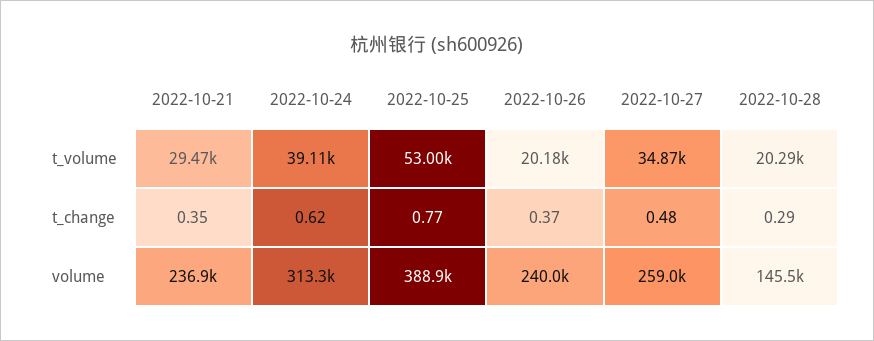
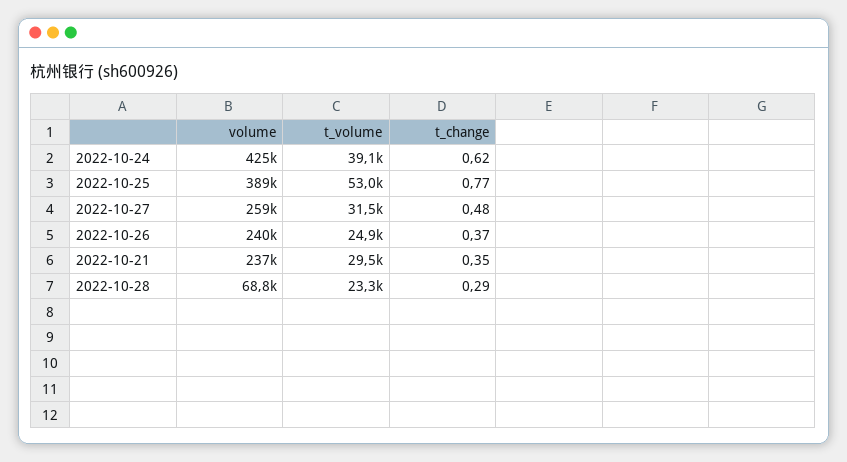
  {
    "2022-10-21": {
      "t_volume": 29470,
      "t_change": 0.35,
      "volume": 236900
    },
    "2022-10-24": {
      "t_volume": 39110,
      "t_change": 0.62,
-     "volume": 313300
+     "volume": 425000
    },
    "2022-10-25": {
      "t_volume": 53000,
      "t_change": 0.77,
      "volume": 388900
    },
    "2022-10-26": {
-     "t_volume": 20180,
+     "t_volume": 24900,
      "t_change": 0.37,
      "volume": 240000
    },
    "2022-10-27": {
-     "t_volume": 34870,
+     "t_volume": 31500,
      "t_change": 0.48,
      "volume": 259000
    },
    "2022-10-28": {
-     "t_volume": 20290,
+     "t_volume": 23300,
      "t_change": 0.29,
-     "volume": 145500
+     "volume": 68800
    }
  }

